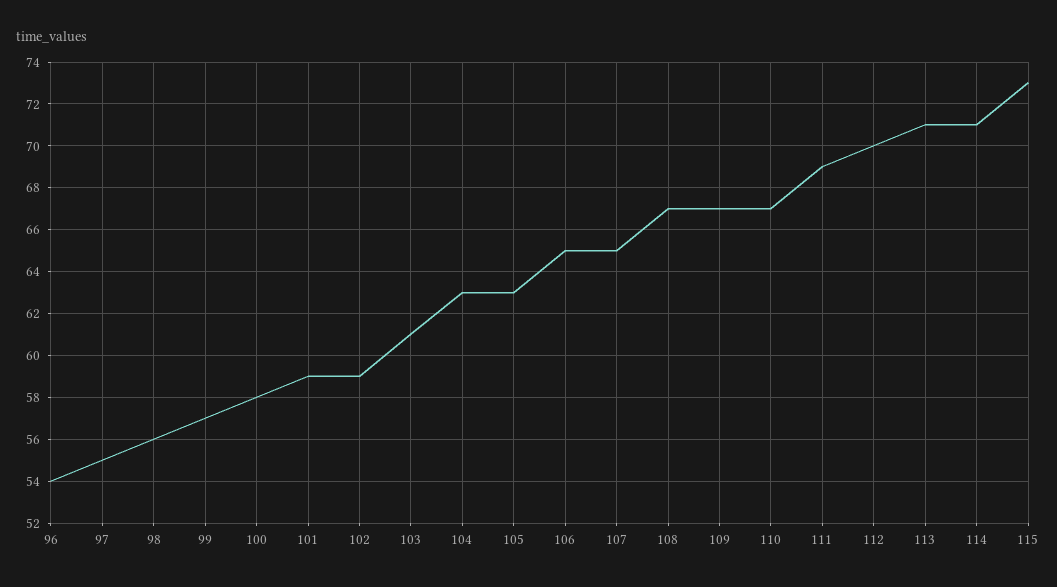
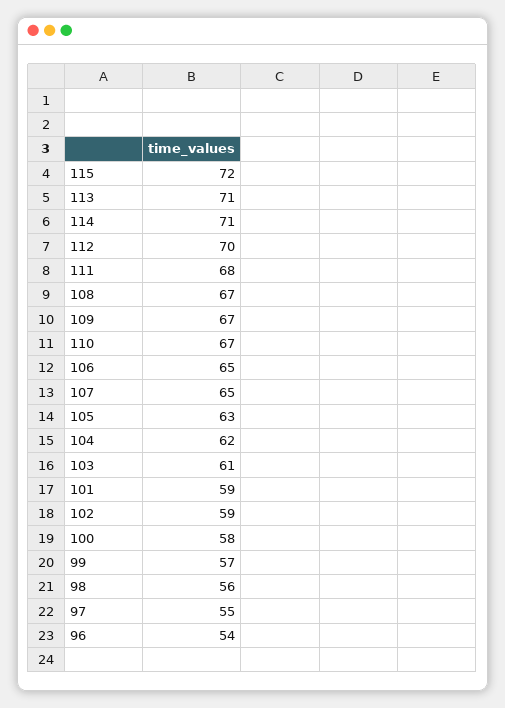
  {
    "96": 54,
    "97": 55,
    "98": 56,
    "99": 57,
    "100": 58,
    "101": 59,
    "102": 59,
    "103": 61,
-   "104": 63,
+   "104": 62,
    "105": 63,
    "106": 65,
    "107": 65,
    "108": 67,
    "109": 67,
    "110": 67,
-   "111": 69,
+   "111": 68,
    "112": 70,
    "113": 71,
    "114": 71,
-   "115": 73
+   "115": 72
  }

